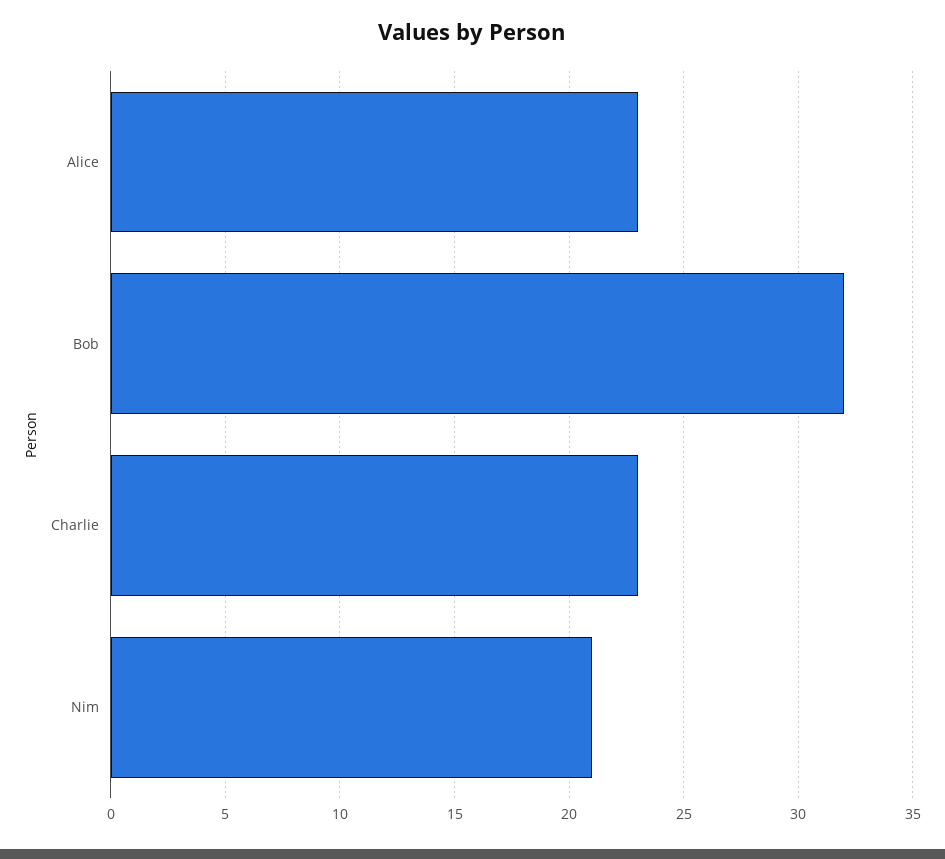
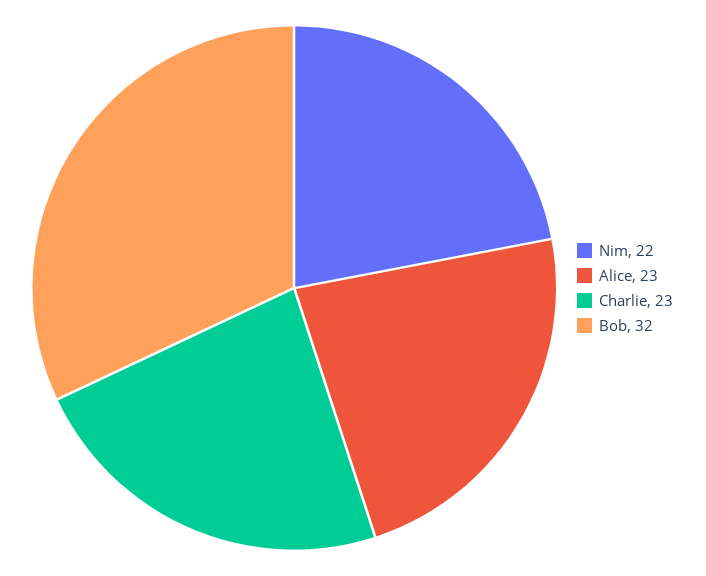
  {
    "Alice": 23,
    "Bob": 32,
    "Charlie": 23,
-   "Nim": 21
+   "Nim": 22
  }

